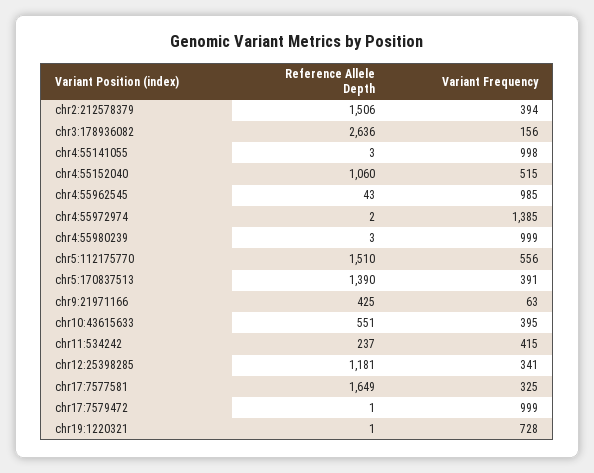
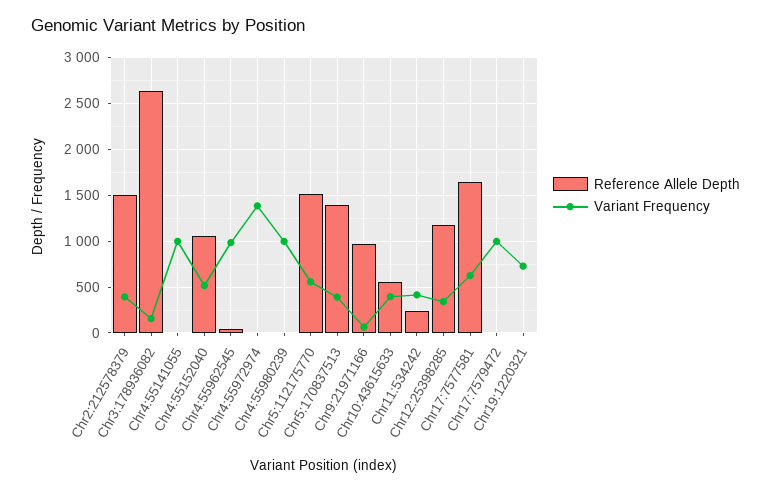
  {
    "Reference Allele Depth": {
      "chr2:212578379": 1506,
      "chr3:178936082": 2636,
      "chr4:55141055": 3,
      "chr4:55152040": 1060,
      "chr4:55962545": 43,
      "chr4:55972974": 2,
      "chr4:55980239": 3,
      "chr5:112175770": 1510,
      "chr5:170837513": 1390,
-     "chr9:21971166": 425,
+     "chr9:21971166": 1000,
      "chr10:43615633": 551,
      "chr11:534242": 237,
      "chr12:25398285": 1181,
      "chr17:7577581": 1649,
      "chr17:7579472": 1,
      "chr19:1220321": 1
    },
    "Variant Frequency": {
      "chr2:212578379": 394,
      "chr3:178936082": 156,
      "chr4:55141055": 998,
      "chr4:55152040": 515,
      "chr4:55962545": 985,
      "chr4:55972974": 1385,
      "chr4:55980239": 999,
      "chr5:112175770": 556,
      "chr5:170837513": 391,
      "chr9:21971166": 63,
      "chr10:43615633": 395,
      "chr11:534242": 415,
      "chr12:25398285": 341,
-     "chr17:7577581": 325,
+     "chr17:7577581": 600,
      "chr17:7579472": 999,
      "chr19:1220321": 728
    }
  }

